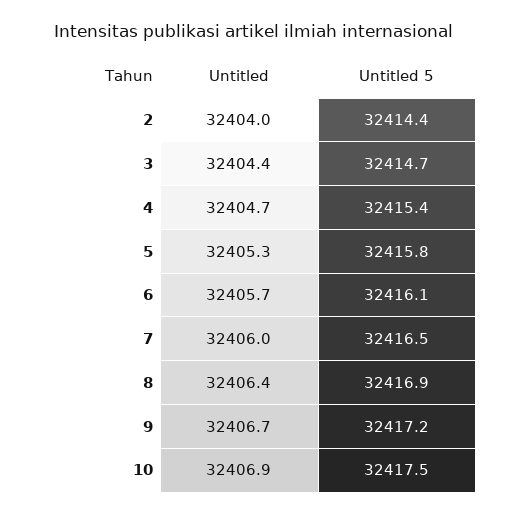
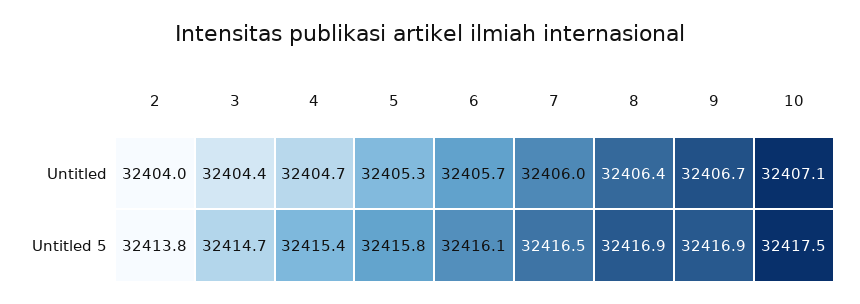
  {
    "Untitled": {
      "2": 32404,
      "3": 32404.4,
      "4": 32404.7,
      "5": 32405.3,
      "6": 32405.7,
      "7": 32406,
      "8": 32406.4,
      "9": 32406.7,
-     "10": 32406.9
+     "10": 32407.1
    },
    "Untitled 5": {
-     "2": 32414.4,
+     "2": 32413.8,
      "3": 32414.7,
      "4": 32415.4,
      "5": 32415.8,
      "6": 32416.1,
      "7": 32416.5,
      "8": 32416.9,
-     "9": 32417.2,
+     "9": 32416.9,
      "10": 32417.5
    }
  }

